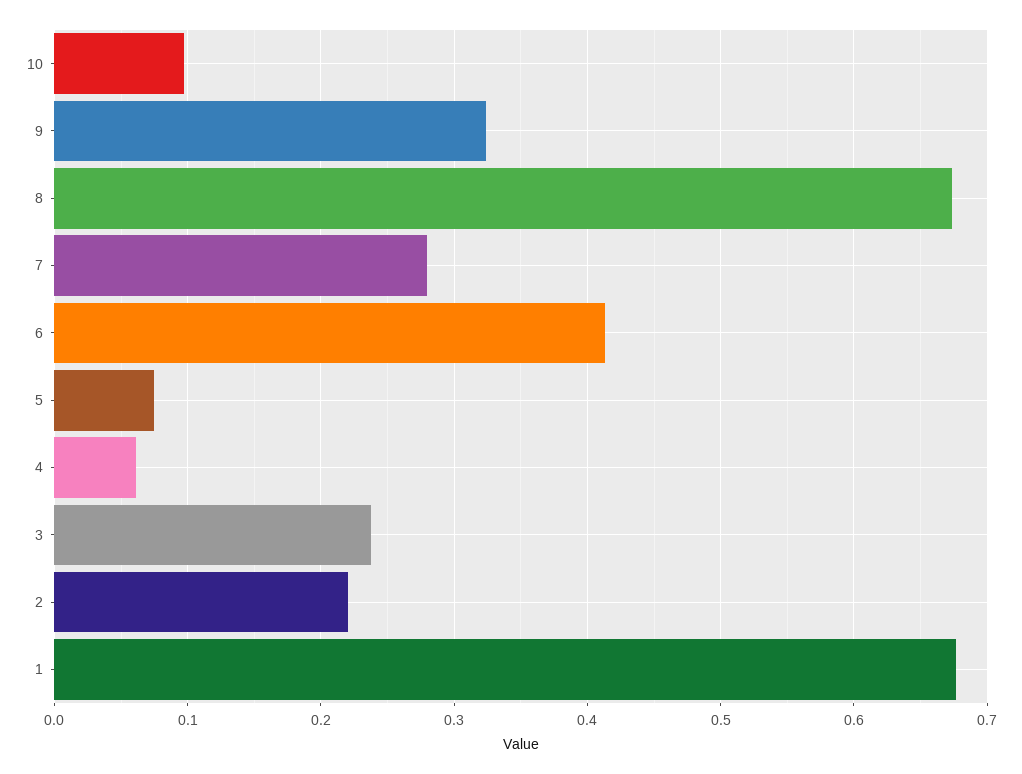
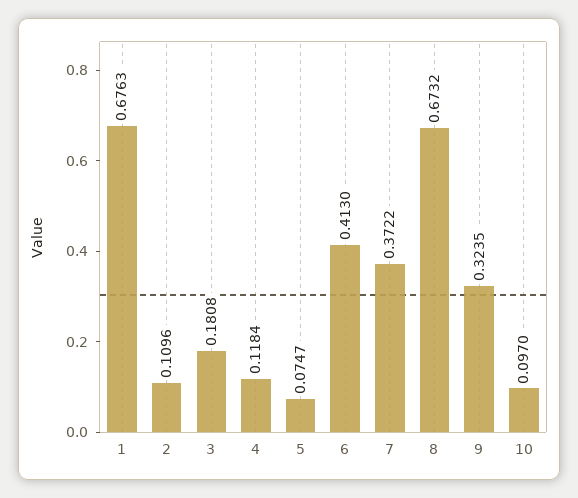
  {
    "10": 0.097,
    "9": 0.3235,
    "8": 0.6732,
-   "7": 0.28,
+   "7": 0.3722,
    "6": 0.413,
    "5": 0.0747,
-   "4": 0.06,
+   "4": 0.1184,
-   "3": 0.24,
+   "3": 0.1808,
-   "2": 0.22,
+   "2": 0.1096,
    "1": 0.6763
  }

